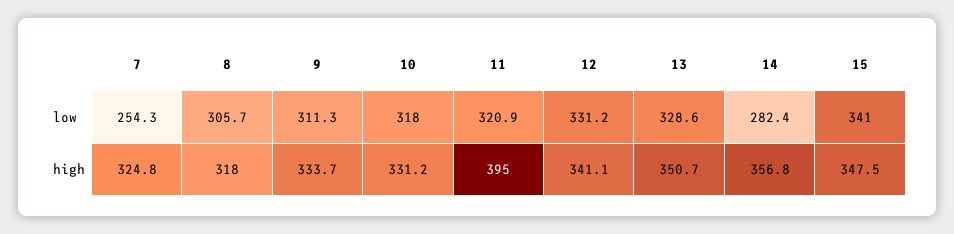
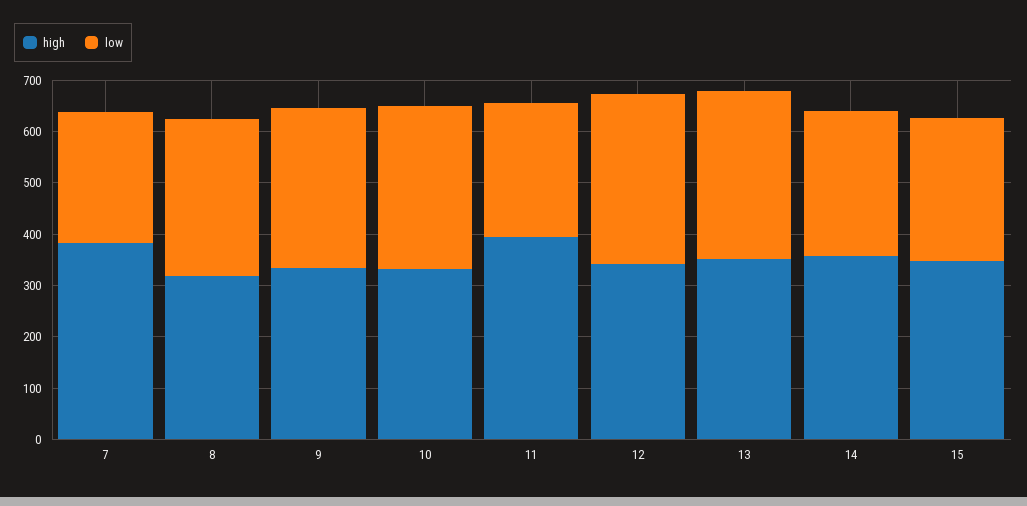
  {
    "low": {
      "7": 254.3,
      "8": 305.7,
      "9": 311.3,
      "10": 318,
-     "11": 320.9,
+     "11": 260,
      "12": 331.2,
      "13": 328.6,
      "14": 282.4,
-     "15": 341
+     "15": 280
    },
    "high": {
-     "7": 324.8,
+     "7": 380,
      "8": 318,
      "9": 333.7,
      "10": 331.2,
      "11": 395,
      "12": 341.1,
      "13": 350.7,
      "14": 356.8,
      "15": 347.5
    }
  }

